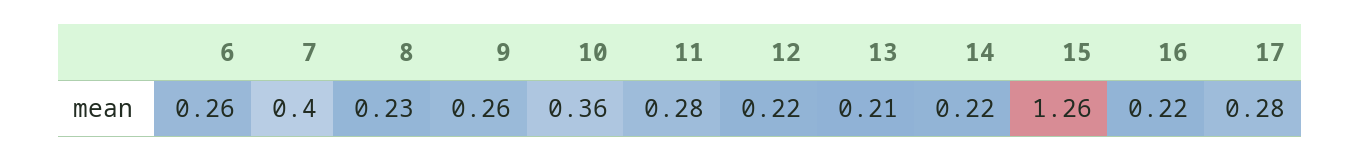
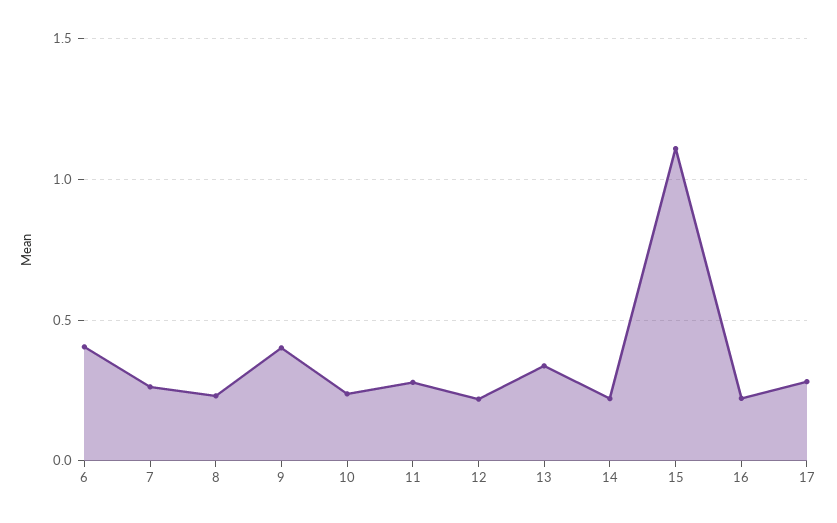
  {
-   "6": 0.26,
+   "6": 0.4,
-   "7": 0.4,
+   "7": 0.25,
    "8": 0.23,
-   "9": 0.26,
+   "9": 0.4,
-   "10": 0.36,
+   "10": 0.25,
    "11": 0.28,
    "12": 0.22,
-   "13": 0.21,
+   "13": 0.35,
    "14": 0.22,
-   "15": 1.26,
+   "15": 1.1,
    "16": 0.22,
    "17": 0.28
  }

